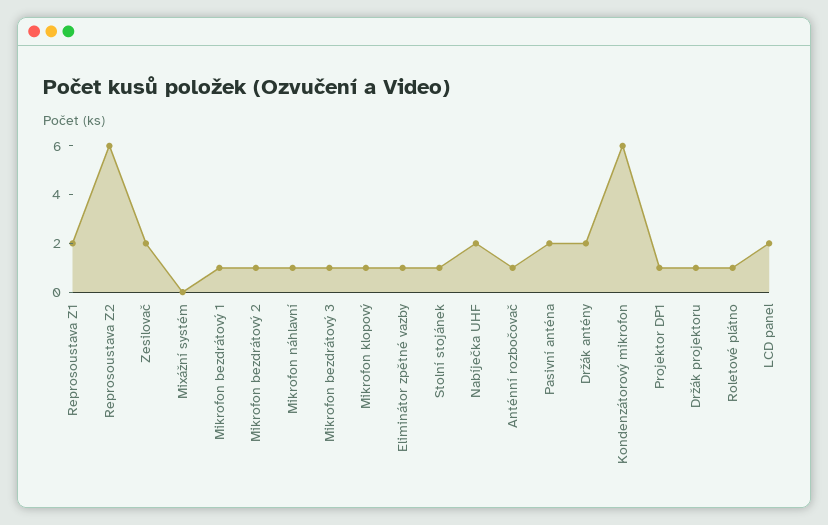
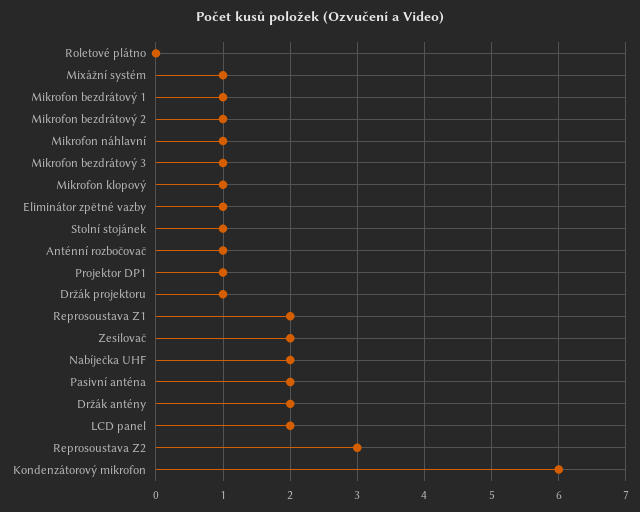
  {
    "Reprosoustava Z1": 2,
-   "Reprosoustava Z2": 6,
+   "Reprosoustava Z2": 3,
    "Zesilovač": 2,
-   "Mixážní systém": 0,
+   "Mixážní systém": 1,
    "Mikrofon bezdrátový 1": 1,
    "Mikrofon bezdrátový 2": 1,
    "Mikrofon náhlavní": 1,
    "Mikrofon bezdrátový 3": 1,
    "Mikrofon klopový": 1,
    "Eliminátor zpětné vazby": 1,
    "Stolní stojánek": 1,
    "Nabíječka UHF": 2,
    "Anténní rozbočovač": 1,
    "Pasivní anténa": 2,
    "Držák antény": 2,
    "Kondenzátorový mikrofon": 6,
    "Projektor DP1": 1,
    "Držák projektoru": 1,
-   "Roletové plátno": 1,
+   "Roletové plátno": 0,
    "LCD panel": 2
  }

